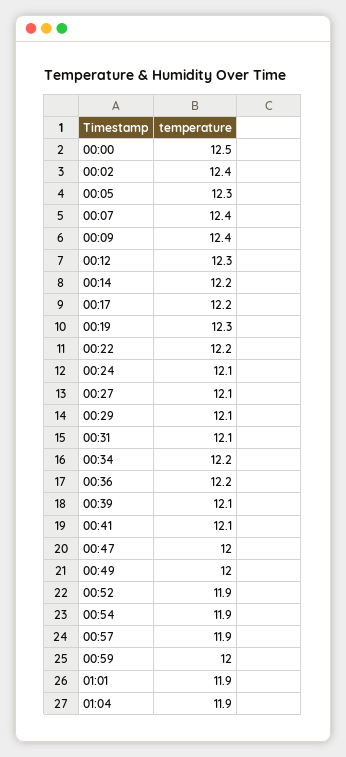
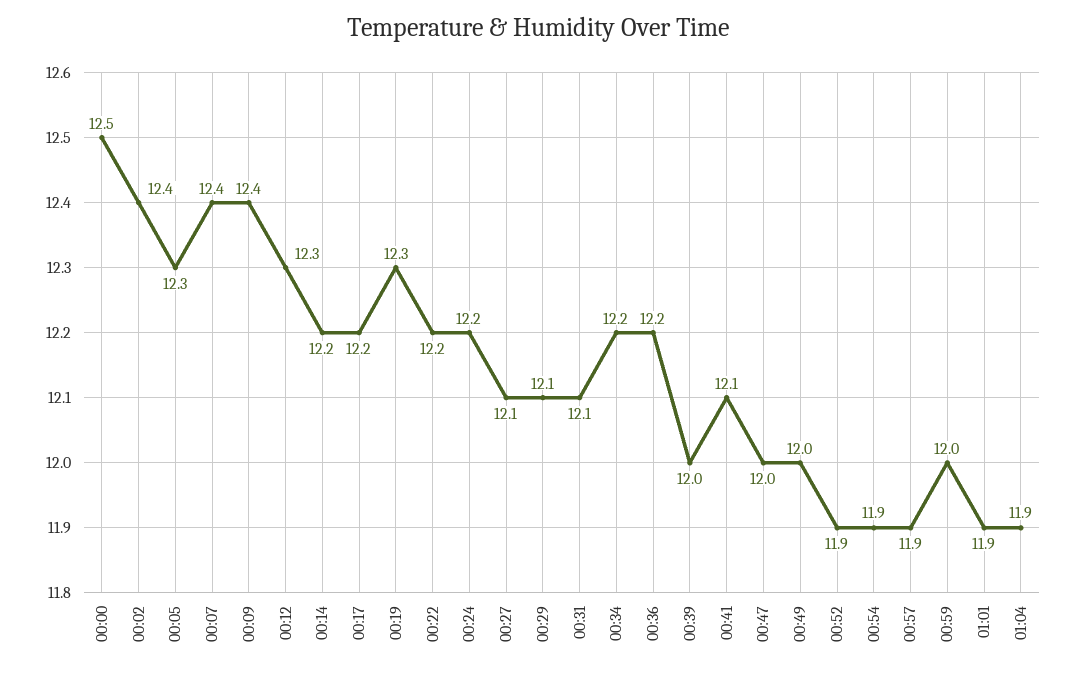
  {
    "00:00": 12.5,
    "00:02": 12.4,
    "00:05": 12.3,
    "00:07": 12.4,
    "00:09": 12.4,
    "00:12": 12.3,
    "00:14": 12.2,
    "00:17": 12.2,
    "00:19": 12.3,
    "00:22": 12.2,
-   "00:24": 12.1,
+   "00:24": 12.2,
    "00:27": 12.1,
    "00:29": 12.1,
    "00:31": 12.1,
    "00:34": 12.2,
    "00:36": 12.2,
-   "00:39": 12.1,
+   "00:39": 12,
    "00:41": 12.1,
    "00:47": 12,
    "00:49": 12,
    "00:52": 11.9,
    "00:54": 11.9,
    "00:57": 11.9,
    "00:59": 12,
    "01:01": 11.9,
    "01:04": 11.9
  }

